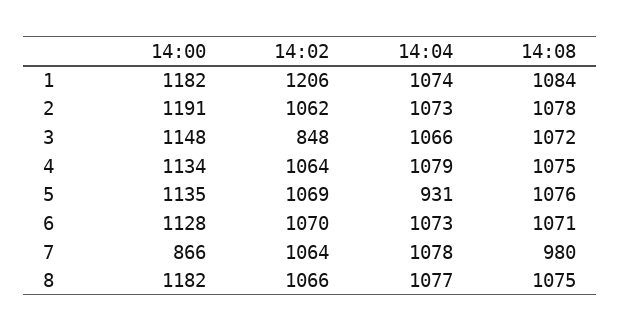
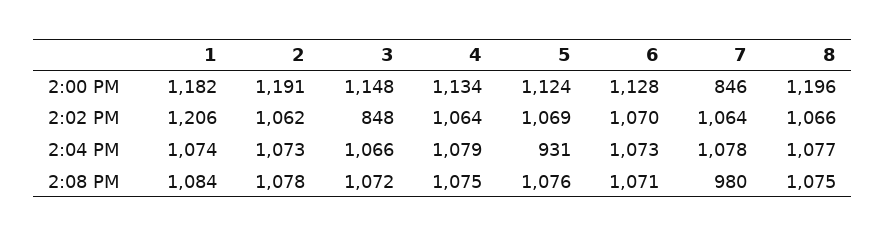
  {
    "14:00": {
      "1": 1182,
      "2": 1191,
      "3": 1148,
      "4": 1134,
-     "5": 1135,
+     "5": 1124,
      "6": 1128,
-     "7": 866,
+     "7": 846,
-     "8": 1182
+     "8": 1196
    },
    "14:02": {
      "1": 1206,
      "2": 1062,
      "3": 848,
      "4": 1064,
      "5": 1069,
      "6": 1070,
      "7": 1064,
      "8": 1066
    },
    "14:04": {
      "1": 1074,
      "2": 1073,
      "3": 1066,
      "4": 1079,
      "5": 931,
      "6": 1073,
      "7": 1078,
      "8": 1077
    },
    "14:08": {
      "1": 1084,
      "2": 1078,
      "3": 1072,
      "4": 1075,
      "5": 1076,
      "6": 1071,
      "7": 980,
      "8": 1075
    }
  }

